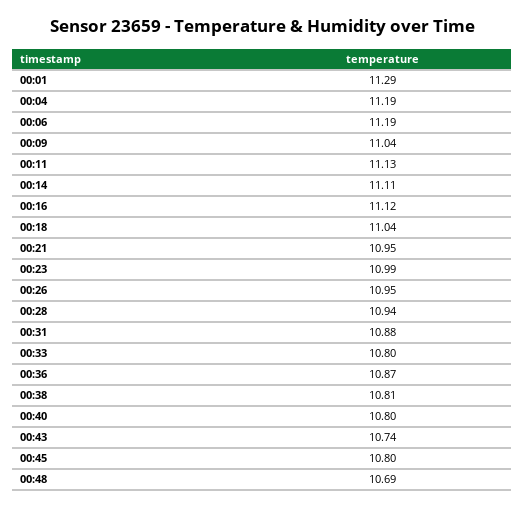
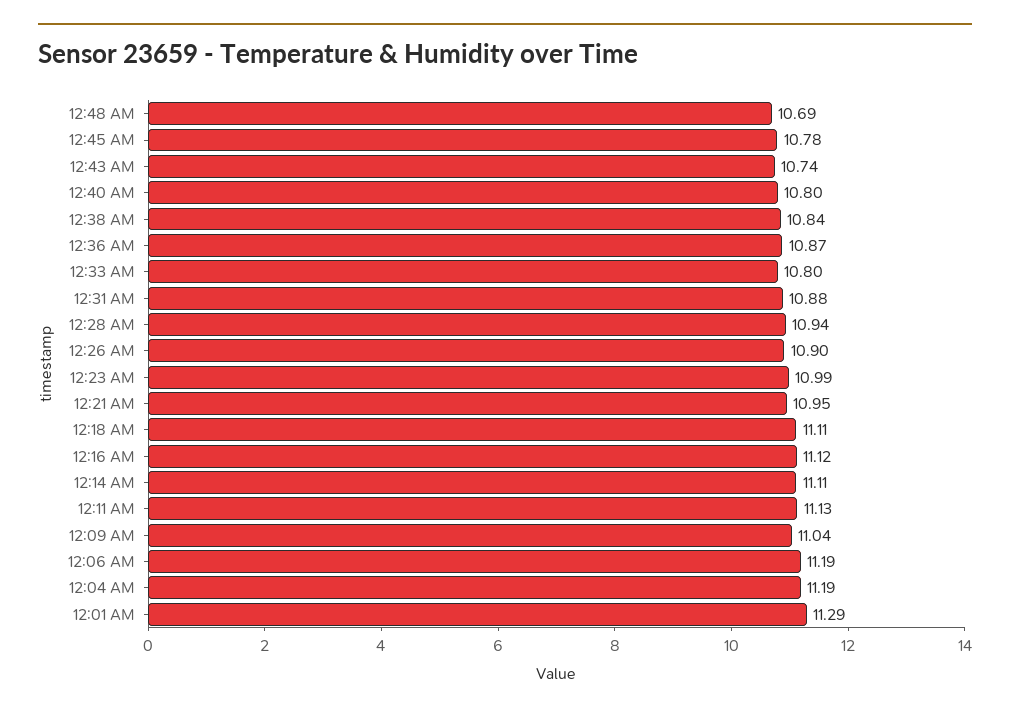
  {
    "00:01": 11.29,
    "00:04": 11.19,
    "00:06": 11.19,
    "00:09": 11.04,
    "00:11": 11.13,
    "00:14": 11.11,
    "00:16": 11.12,
-   "00:18": 11.04,
+   "00:18": 11.11,
    "00:21": 10.95,
    "00:23": 10.99,
-   "00:26": 10.95,
+   "00:26": 10.9,
    "00:28": 10.94,
    "00:31": 10.88,
    "00:33": 10.8,
    "00:36": 10.87,
-   "00:38": 10.81,
+   "00:38": 10.84,
    "00:40": 10.8,
    "00:43": 10.74,
-   "00:45": 10.8,
+   "00:45": 10.78,
    "00:48": 10.69
  }

